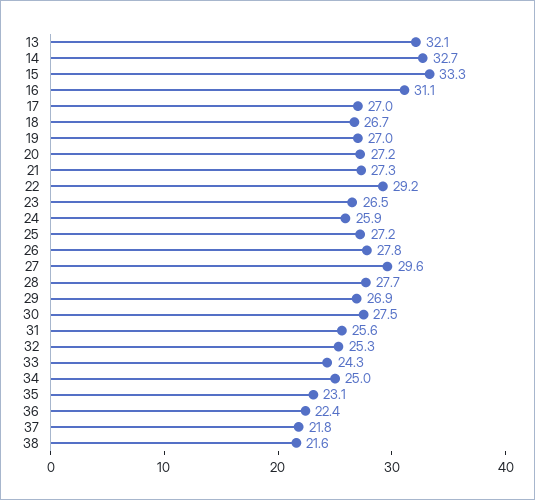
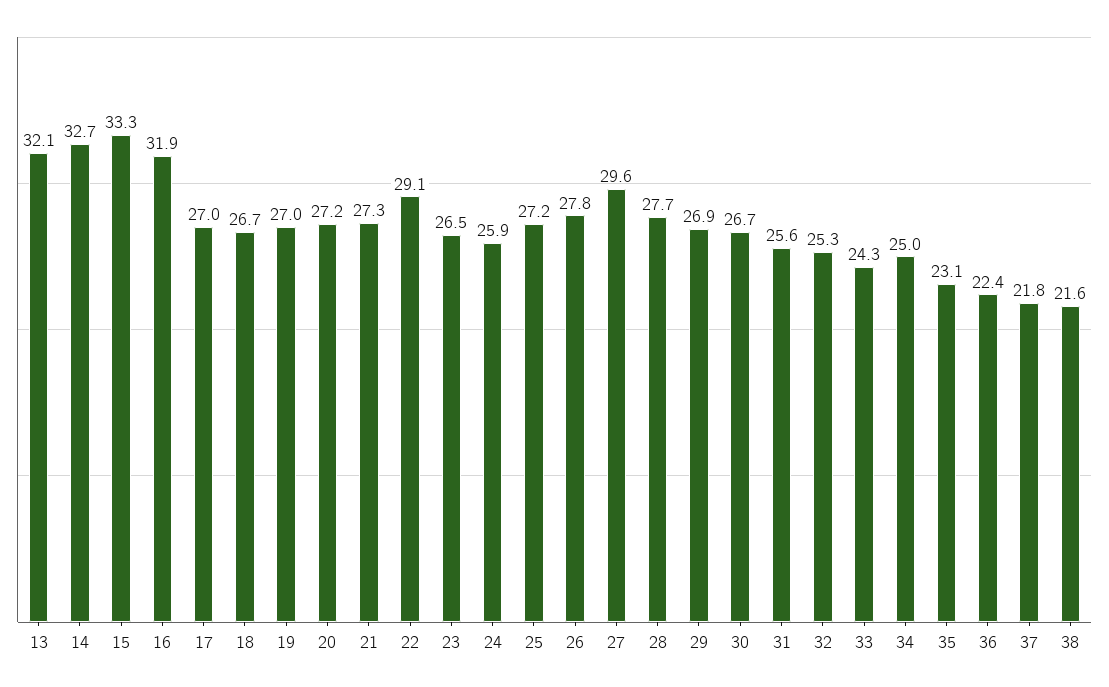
  {
    "13": 32.1,
    "14": 32.7,
    "15": 33.3,
-   "16": 31.1,
+   "16": 31.9,
    "17": 27,
    "18": 26.7,
    "19": 27,
    "20": 27.2,
    "21": 27.3,
-   "22": 29.2,
+   "22": 29.1,
    "23": 26.5,
    "24": 25.9,
    "25": 27.2,
    "26": 27.8,
    "27": 29.6,
    "28": 27.7,
    "29": 26.9,
-   "30": 27.5,
+   "30": 26.7,
    "31": 25.6,
    "32": 25.3,
    "33": 24.3,
    "34": 25,
    "35": 23.1,
    "36": 22.4,
    "37": 21.8,
    "38": 21.6
  }

